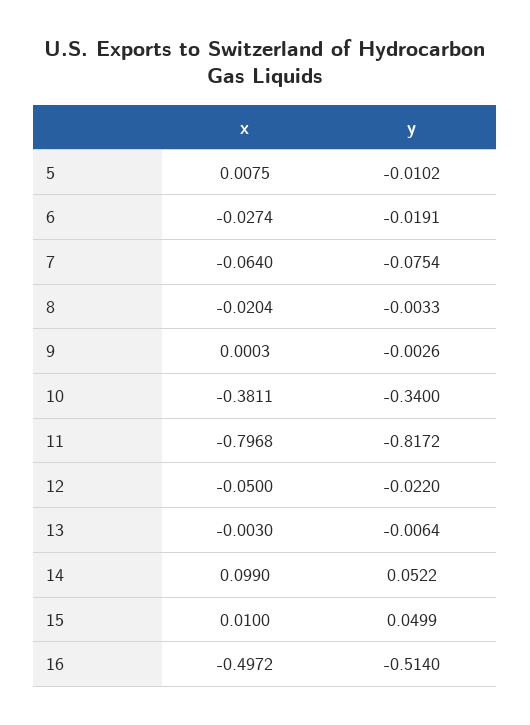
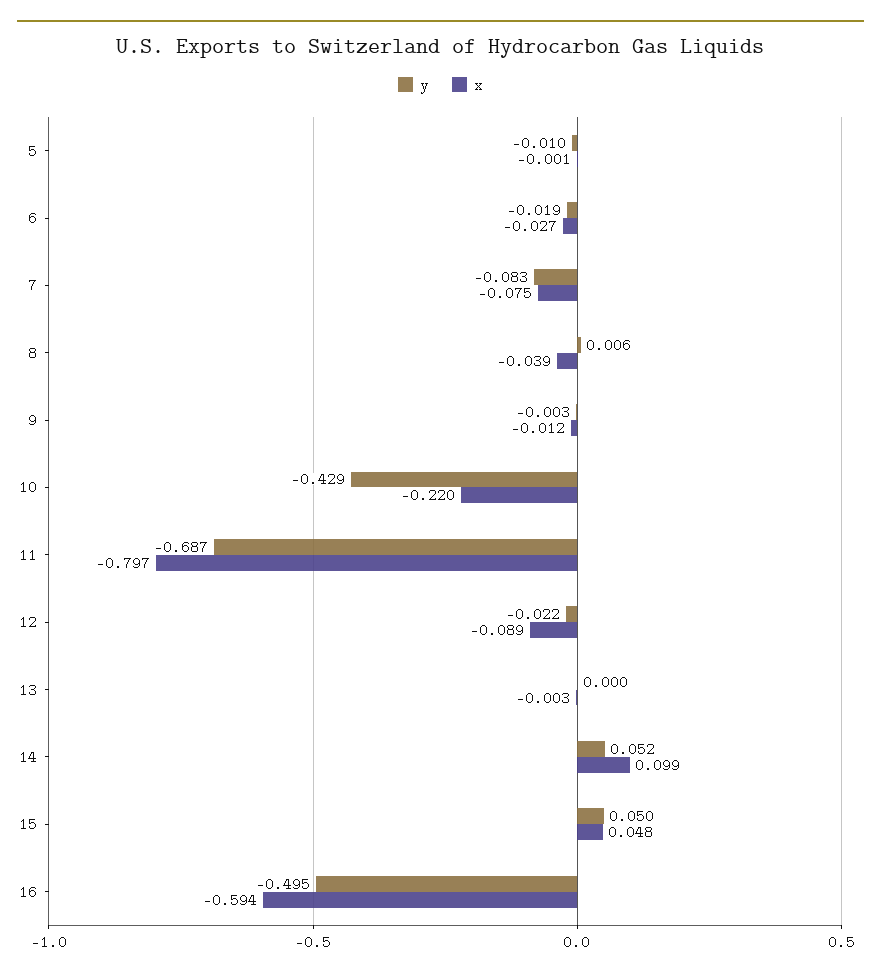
  {
    "x": {
-     "5": 0.0075,
+     "5": -0.001,
      "6": -0.0274,
-     "7": -0.064,
+     "7": -0.075,
-     "8": -0.0204,
+     "8": -0.039,
-     "9": 0.0003,
+     "9": -0.012,
-     "10": -0.3811,
+     "10": -0.22,
      "11": -0.7968,
-     "12": -0.05,
+     "12": -0.089,
      "13": -0.003,
      "14": 0.099,
-     "15": 0.01,
+     "15": 0.048,
-     "16": -0.4972
+     "16": -0.594
    },
    "y": {
      "5": -0.0102,
      "6": -0.0191,
-     "7": -0.0754,
+     "7": -0.083,
-     "8": -0.0033,
+     "8": 0.006,
      "9": -0.0026,
-     "10": -0.34,
+     "10": -0.429,
-     "11": -0.8172,
+     "11": -0.687,
      "12": -0.022,
-     "13": -0.0064,
+     "13": 0,
      "14": 0.0522,
      "15": 0.0499,
-     "16": -0.514
+     "16": -0.495
    }
  }

